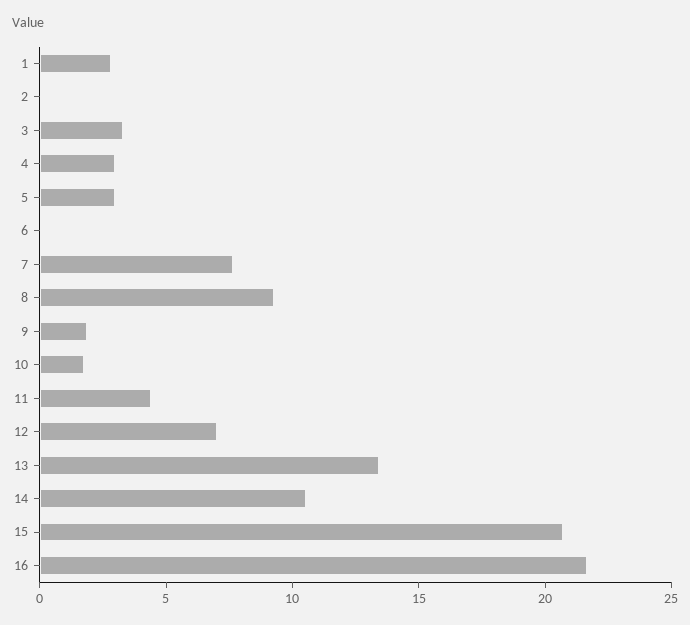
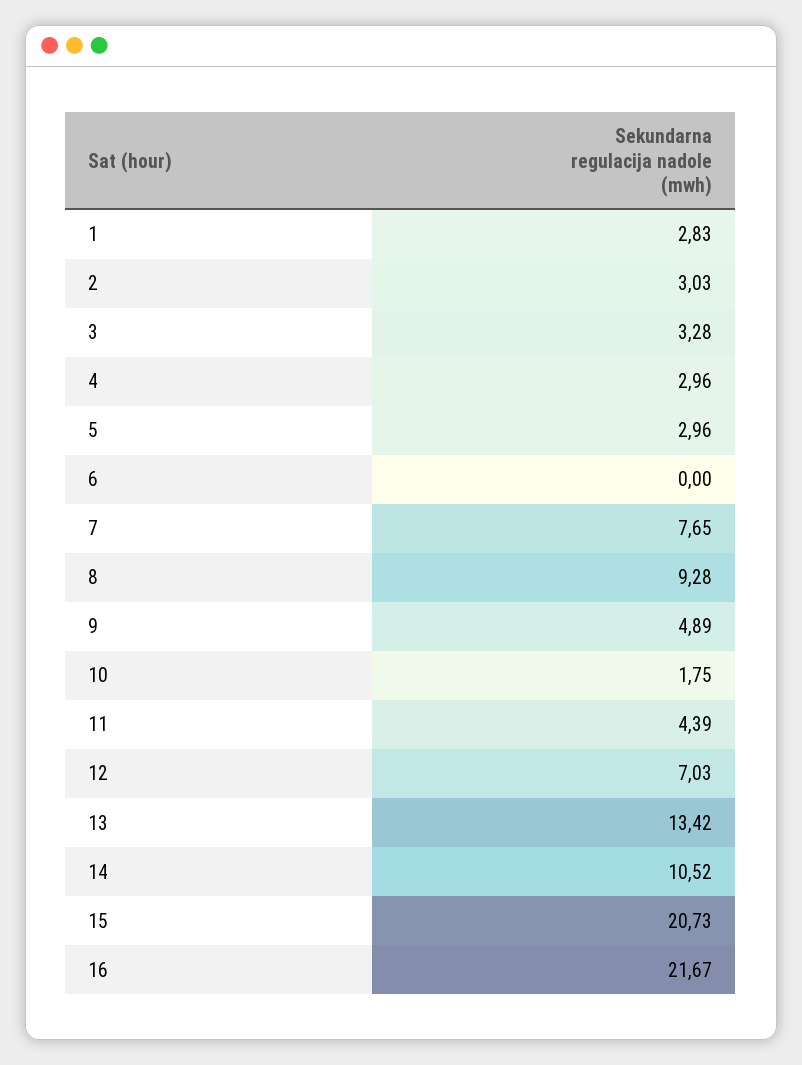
  {
    "1": 2.83,
-   "2": 0,
+   "2": 3.03,
    "3": 3.28,
    "4": 2.96,
    "5": 2.96,
    "6": 0,
    "7": 7.65,
    "8": 9.28,
-   "9": 2,
+   "9": 4.89,
    "10": 1.75,
    "11": 4.39,
    "12": 7.03,
    "13": 13.42,
    "14": 10.52,
    "15": 20.73,
    "16": 21.67
  }

